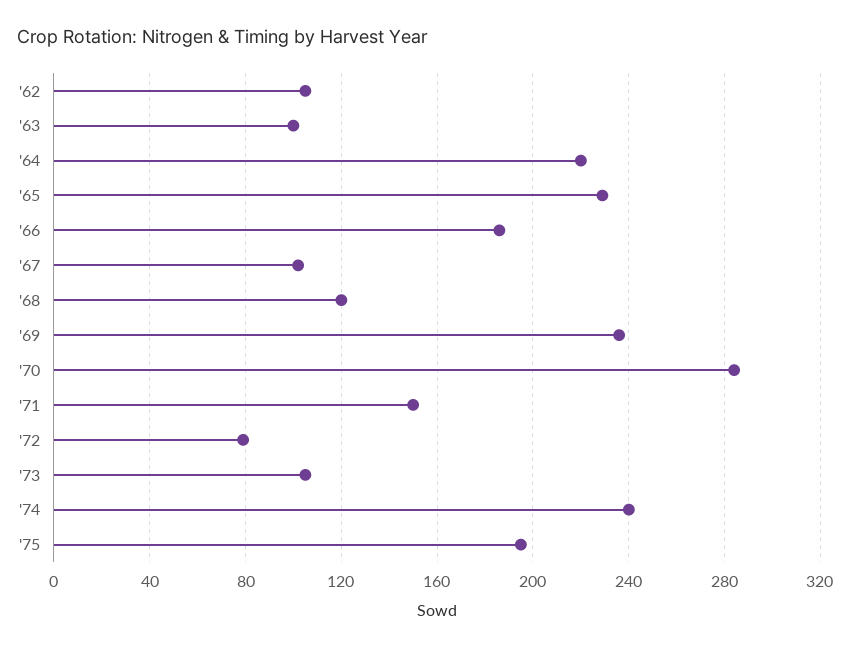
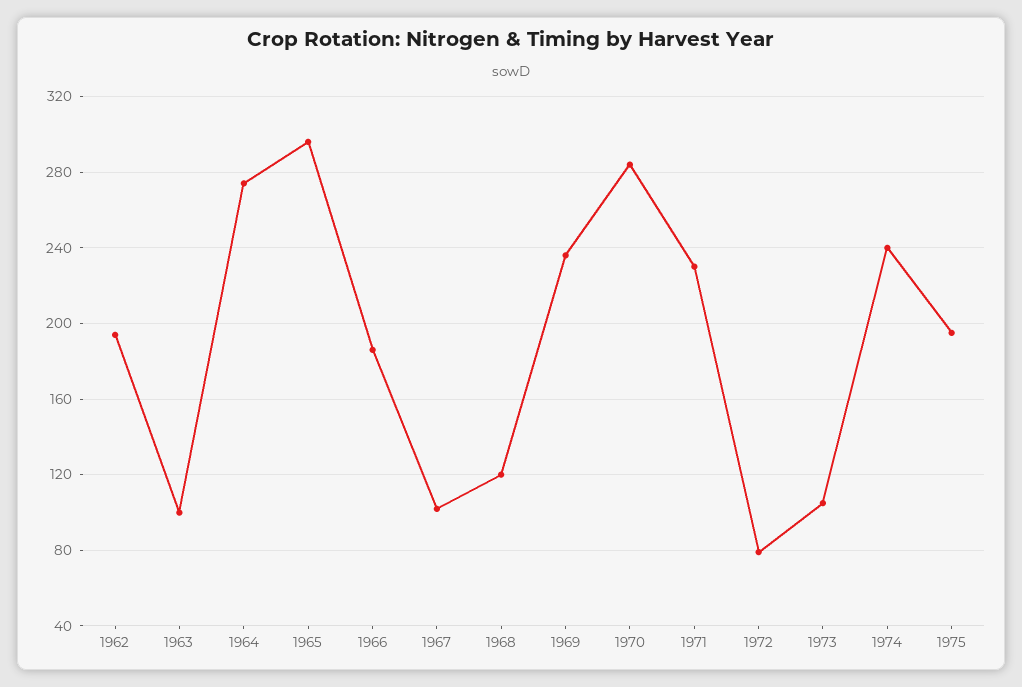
  {
-   "'62": 105,
+   "'62": 195,
    "'63": 100,
-   "'64": 220,
+   "'64": 275,
-   "'65": 230,
+   "'65": 295,
    "'66": 185,
    "'67": 100,
    "'68": 120,
    "'69": 235,
    "'70": 285,
-   "'71": 150,
+   "'71": 230,
    "'72": 80,
    "'73": 105,
    "'74": 240,
    "'75": 195
  }

